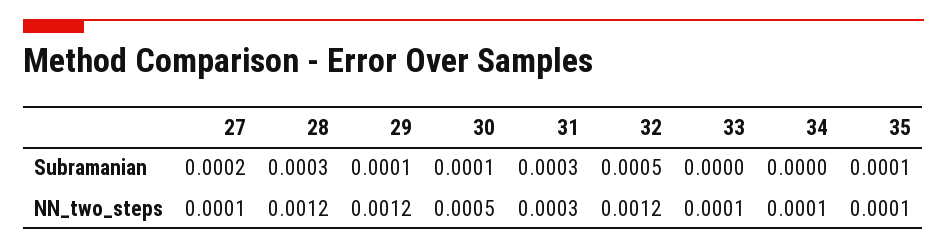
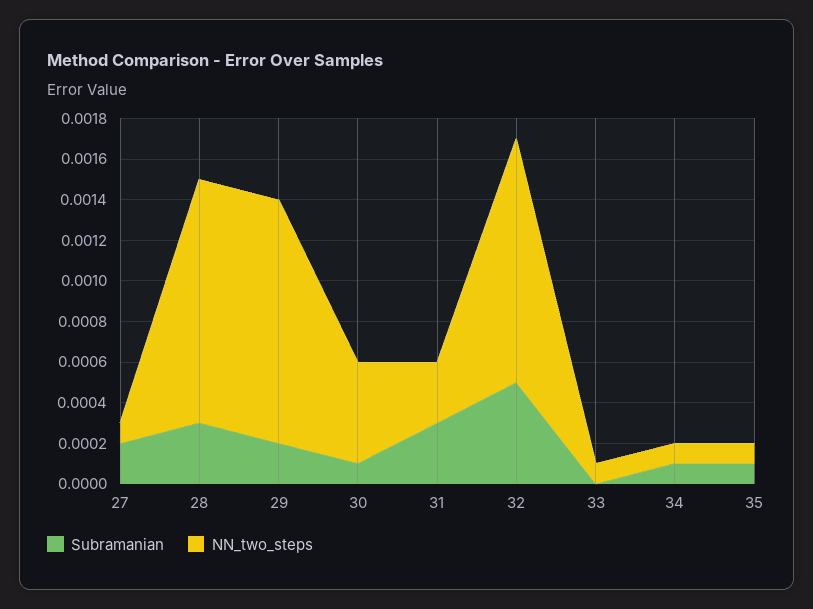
  {
    "Subramanian": {
      "27": 0.0002,
      "28": 0.0003,
-     "29": 0.0001,
+     "29": 0.0002,
      "30": 0.0001,
      "31": 0.0003,
      "32": 0.0005,
      "33": 0,
-     "34": 0,
+     "34": 0.0001,
      "35": 0.0001
    },
    "NN_two_steps": {
      "27": 0.0001,
      "28": 0.0012,
      "29": 0.0012,
      "30": 0.0005,
      "31": 0.0003,
      "32": 0.0012,
      "33": 0.0001,
      "34": 0.0001,
      "35": 0.0001
    }
  }

